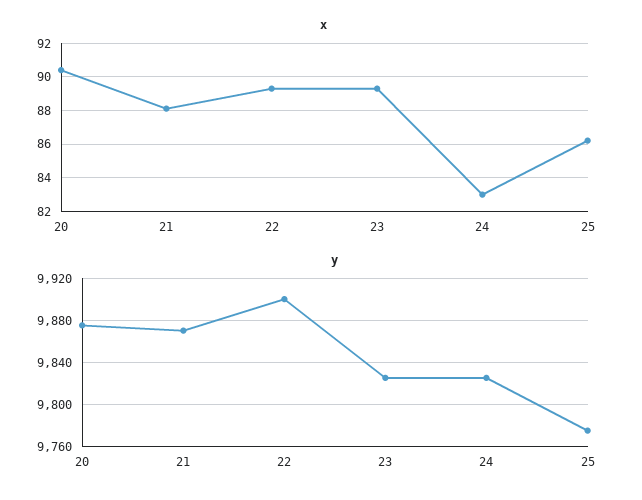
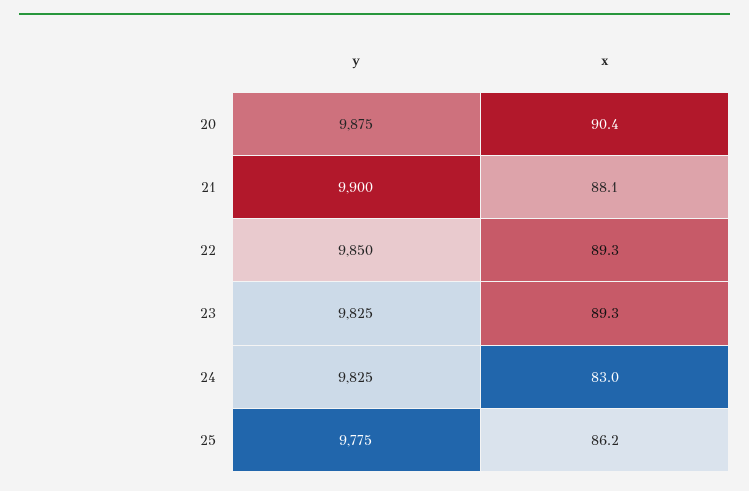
  {
    "x": {
      "20": 90.4,
      "21": 88.1,
      "22": 89.3,
      "23": 89.3,
      "24": 83,
      "25": 86.2
    },
    "y": {
      "20": 9875,
-     "21": 9870,
+     "21": 9900,
-     "22": 9900,
+     "22": 9850,
      "23": 9825,
      "24": 9825,
      "25": 9775
    }
  }

